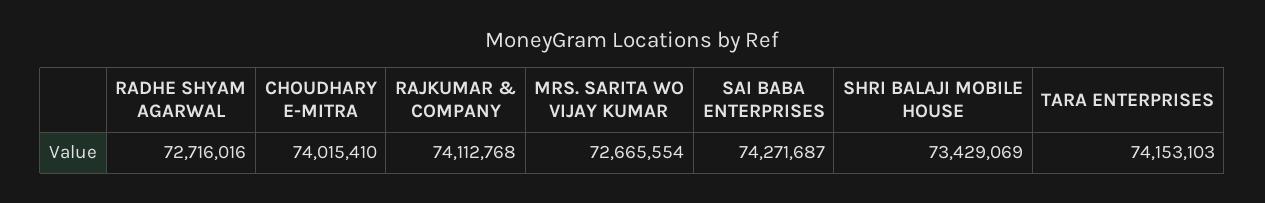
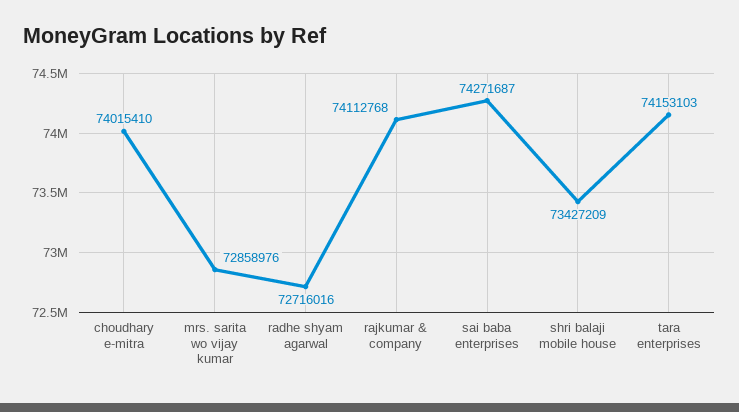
  {
    "RADHE SHYAM AGARWAL": 72716016,
    "CHOUDHARY E-MITRA": 74015410,
    "RAJKUMAR & COMPANY": 74112768,
-   "MRS. SARITA WO VIJAY KUMAR": 72665554,
+   "MRS. SARITA WO VIJAY KUMAR": 72858976,
    "SAI BABA ENTERPRISES": 74271687,
-   "SHRI BALAJI MOBILE HOUSE": 73429069,
+   "SHRI BALAJI MOBILE HOUSE": 73427209,
    "TARA ENTERPRISES": 74153103
  }

